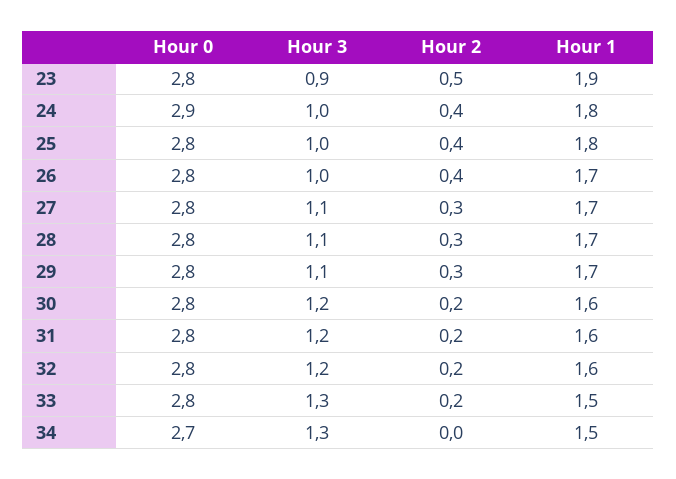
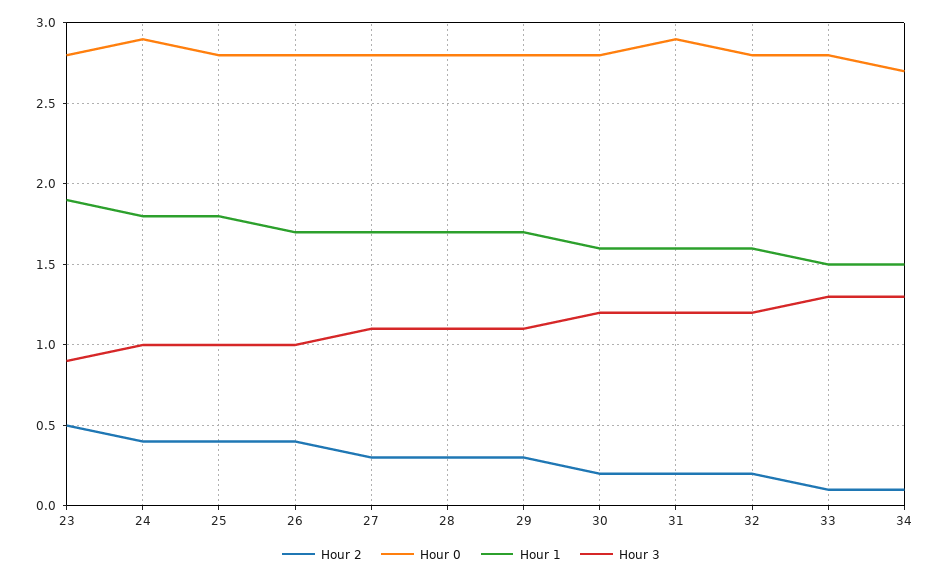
  {
    "Hour 0": {
      "23": 2.8,
      "24": 2.9,
      "25": 2.8,
      "26": 2.8,
      "27": 2.8,
      "28": 2.8,
      "29": 2.8,
      "30": 2.8,
-     "31": 2.8,
+     "31": 2.9,
      "32": 2.8,
      "33": 2.8,
      "34": 2.7
    },
    "Hour 3": {
      "23": 0.9,
      "24": 1,
      "25": 1,
      "26": 1,
      "27": 1.1,
      "28": 1.1,
      "29": 1.1,
      "30": 1.2,
      "31": 1.2,
      "32": 1.2,
      "33": 1.3,
      "34": 1.3
    },
    "Hour 2": {
      "23": 0.5,
      "24": 0.4,
      "25": 0.4,
      "26": 0.4,
      "27": 0.3,
      "28": 0.3,
      "29": 0.3,
      "30": 0.2,
      "31": 0.2,
      "32": 0.2,
-     "33": 0.2,
+     "33": 0.1,
-     "34": 0
+     "34": 0.1
    },
    "Hour 1": {
      "23": 1.9,
      "24": 1.8,
      "25": 1.8,
      "26": 1.7,
      "27": 1.7,
      "28": 1.7,
      "29": 1.7,
      "30": 1.6,
      "31": 1.6,
      "32": 1.6,
      "33": 1.5,
      "34": 1.5
    }
  }

